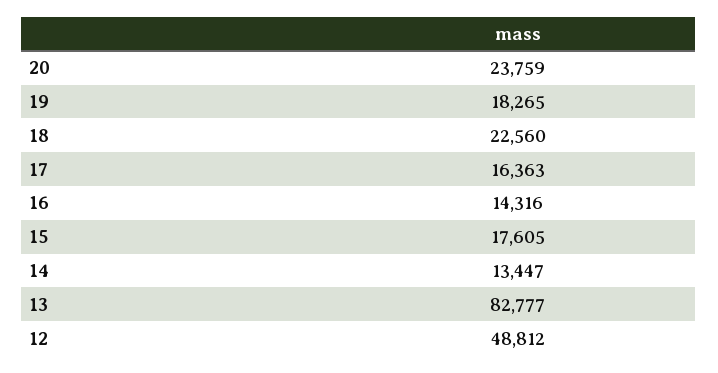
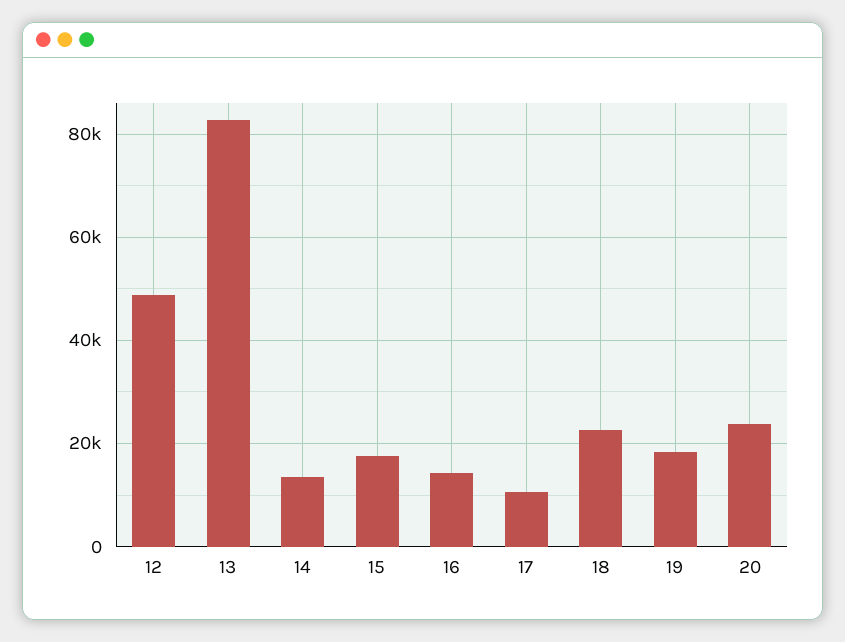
  {
    "20": 23759,
    "19": 18265,
    "18": 22560,
-   "17": 16363,
+   "17": 10000,
    "16": 14316,
    "15": 17605,
    "14": 13447,
    "13": 82777,
    "12": 48812
  }

